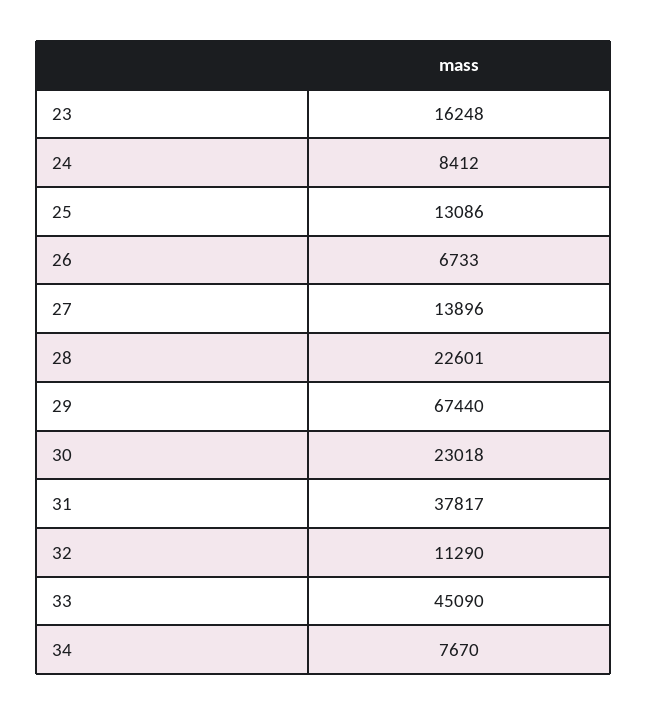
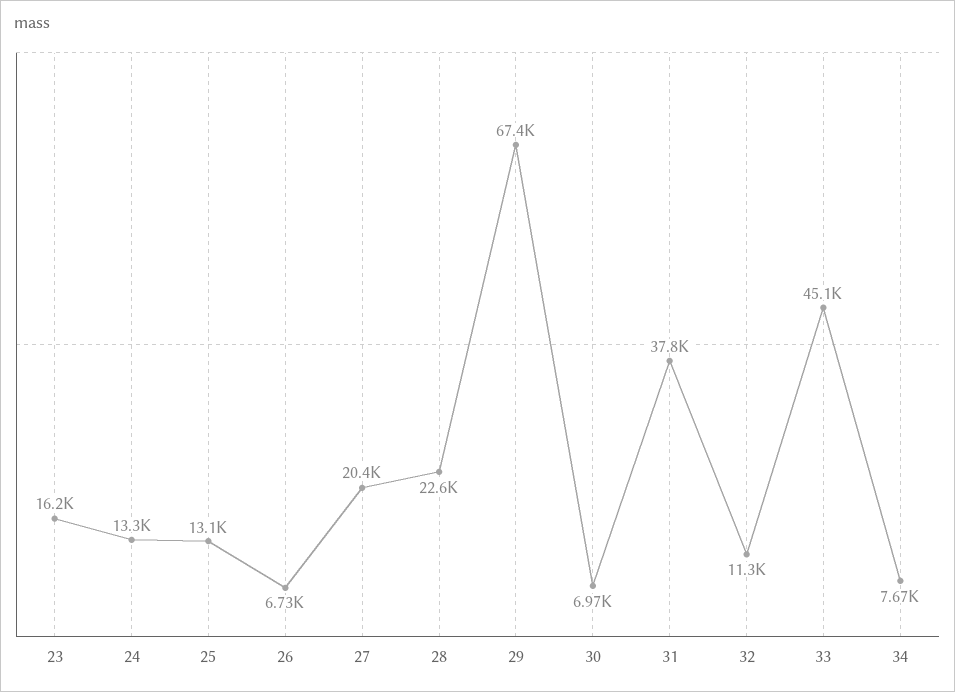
  {
    "23": 16248,
-   "24": 8412,
+   "24": 13300,
    "25": 13086,
    "26": 6733,
-   "27": 13896,
+   "27": 20400,
    "28": 22601,
    "29": 67440,
-   "30": 23018,
+   "30": 6970,
    "31": 37817,
    "32": 11290,
    "33": 45090,
    "34": 7670
  }

